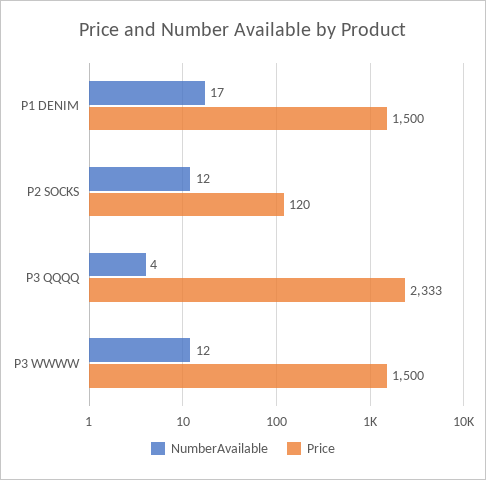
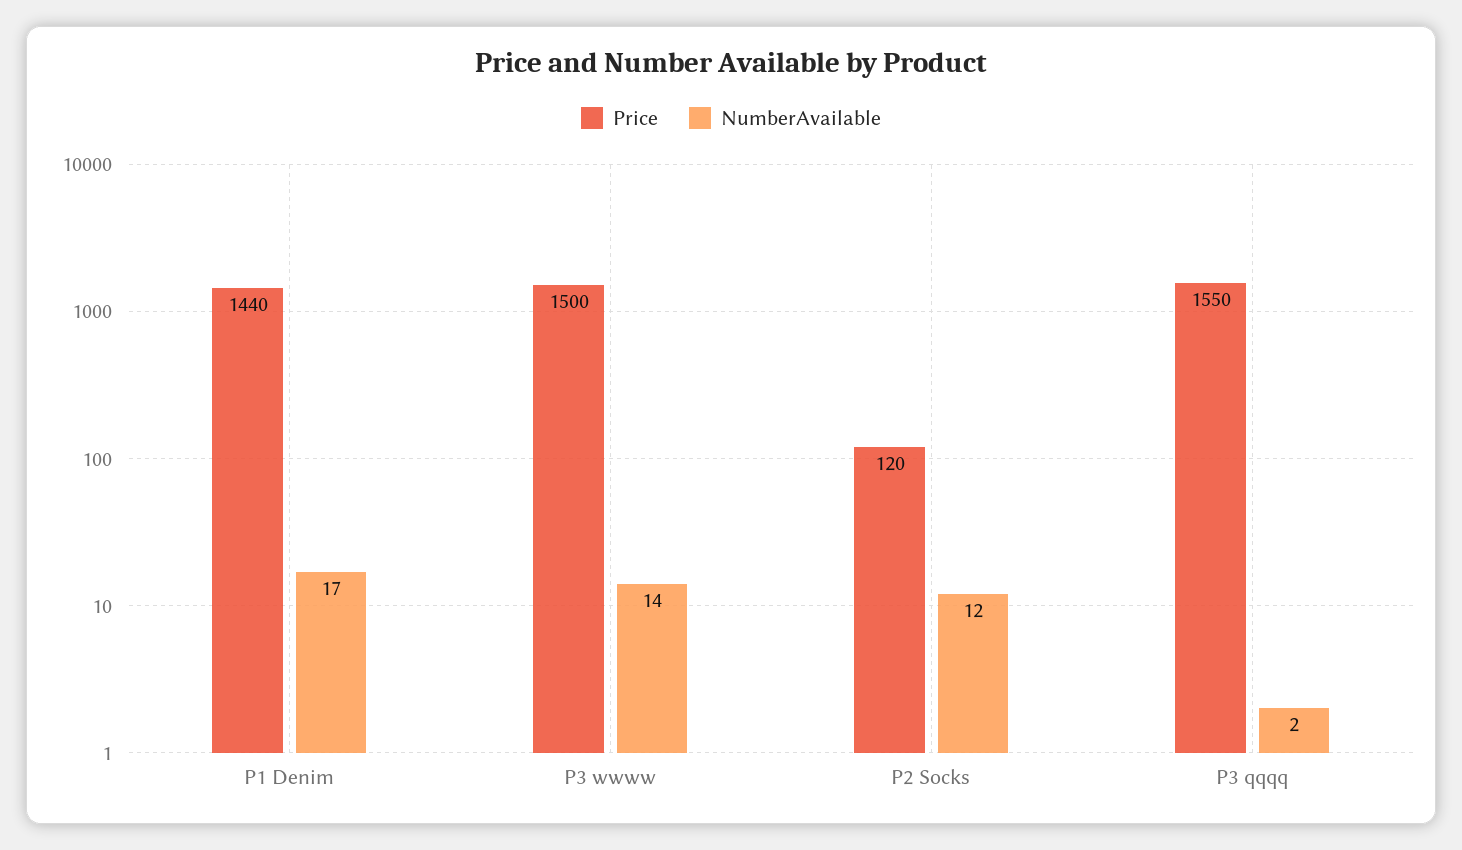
  {
    "NumberAvailable": {
      "P1 DENIM": 17,
      "P2 SOCKS": 12,
-     "P3 QQQQ": 4,
+     "P3 QQQQ": 2,
-     "P3 WWWW": 12
+     "P3 WWWW": 14
    },
    "Price": {
-     "P1 DENIM": 1500,
+     "P1 DENIM": 1440,
      "P2 SOCKS": 120,
-     "P3 QQQQ": 2333,
+     "P3 QQQQ": 1550,
      "P3 WWWW": 1500
    }
  }

